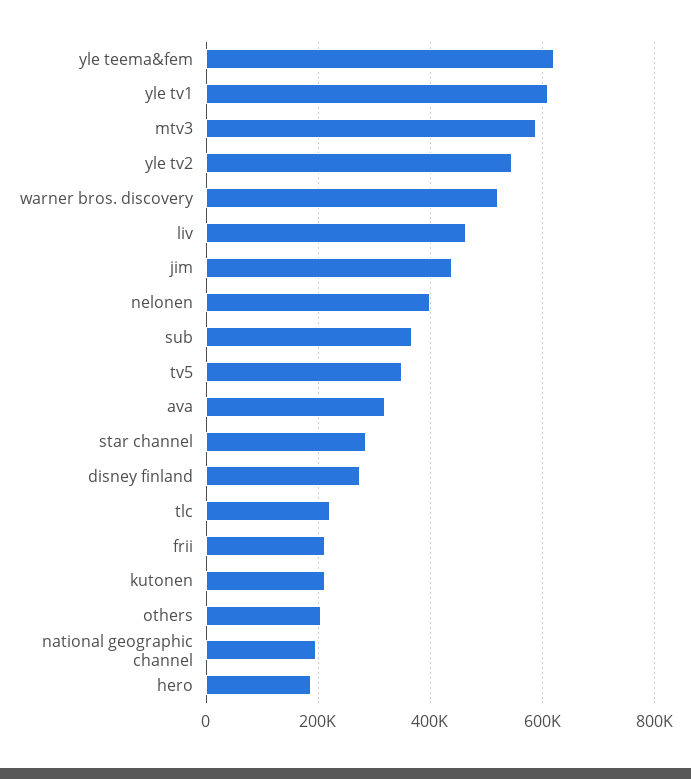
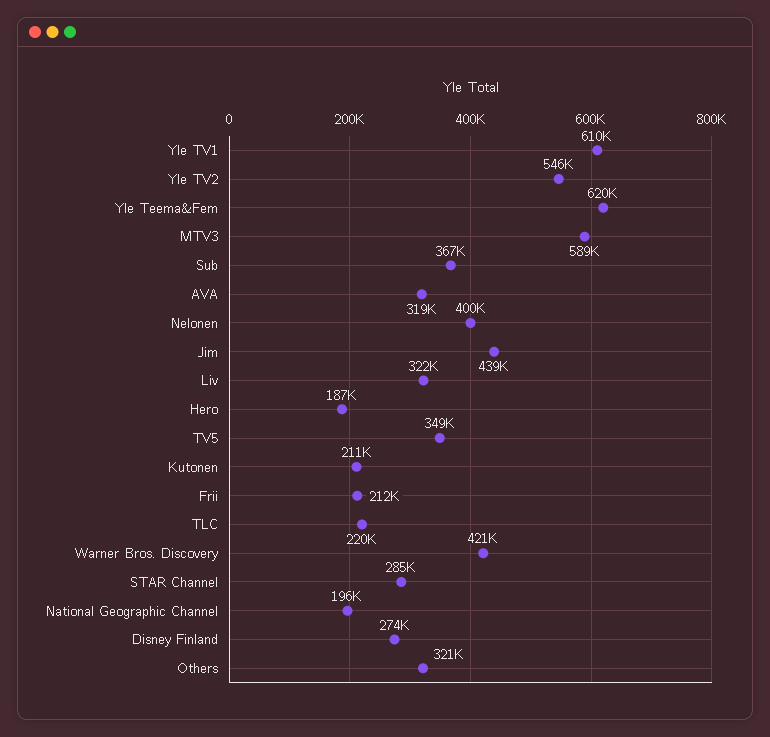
  {
    "yle teema&fem": 620000,
    "yle tv1": 610000,
    "mtv3": 589000,
    "yle tv2": 546000,
-   "warner bros. discovery": 520000,
+   "warner bros. discovery": 421000,
-   "liv": 460000,
+   "liv": 322000,
    "jim": 439000,
    "nelonen": 400000,
    "sub": 367000,
    "tv5": 349000,
    "ava": 319000,
    "star channel": 285000,
    "disney finland": 274000,
    "tlc": 220000,
    "frii": 212000,
    "kutonen": 211000,
-   "others": 200000,
+   "others": 321000,
    "national geographic channel": 196000,
    "hero": 187000
  }

